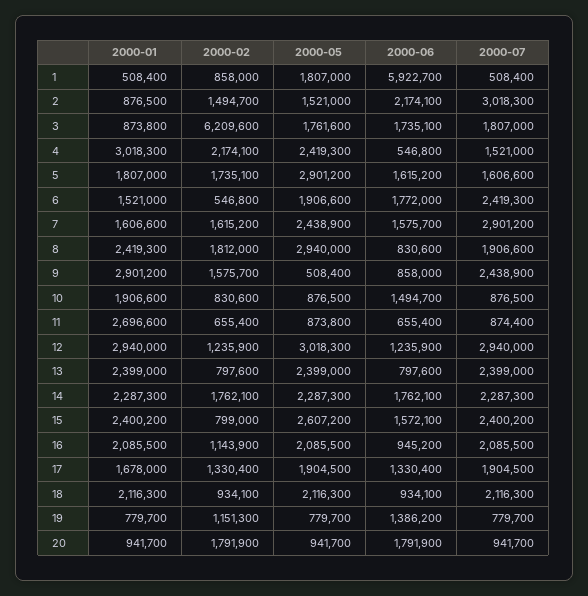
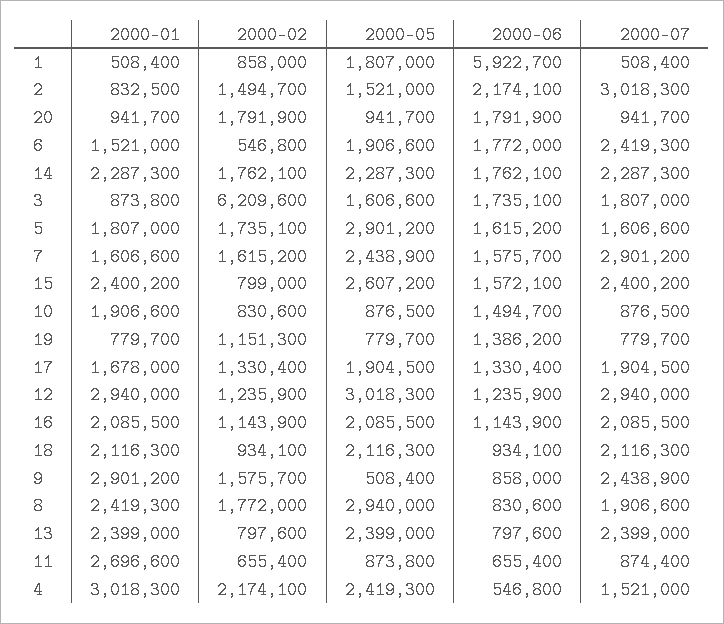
  {
    "2000-01": {
      "1": 508400,
-     "2": 876500,
+     "2": 832500,
      "3": 873800,
      "4": 3018300,
      "5": 1807000,
      "6": 1521000,
      "7": 1606600,
      "8": 2419300,
      "9": 2901200,
      "10": 1906600,
      "11": 2696600,
      "12": 2940000,
      "13": 2399000,
      "14": 2287300,
      "15": 2400200,
      "16": 2085500,
      "17": 1678000,
      "18": 2116300,
      "19": 779700,
      "20": 941700
    },
    "2000-02": {
      "1": 858000,
      "2": 1494700,
      "3": 6209600,
      "4": 2174100,
      "5": 1735100,
      "6": 546800,
      "7": 1615200,
-     "8": 1812000,
+     "8": 1772000,
      "9": 1575700,
      "10": 830600,
      "11": 655400,
      "12": 1235900,
      "13": 797600,
      "14": 1762100,
      "15": 799000,
      "16": 1143900,
      "17": 1330400,
      "18": 934100,
      "19": 1151300,
      "20": 1791900
    },
    "2000-05": {
      "1": 1807000,
      "2": 1521000,
-     "3": 1761600,
+     "3": 1606600,
      "4": 2419300,
      "5": 2901200,
      "6": 1906600,
      "7": 2438900,
      "8": 2940000,
      "9": 508400,
      "10": 876500,
      "11": 873800,
      "12": 3018300,
      "13": 2399000,
      "14": 2287300,
      "15": 2607200,
      "16": 2085500,
      "17": 1904500,
      "18": 2116300,
      "19": 779700,
      "20": 941700
    },
    "2000-06": {
      "1": 5922700,
      "2": 2174100,
      "3": 1735100,
      "4": 546800,
      "5": 1615200,
      "6": 1772000,
      "7": 1575700,
      "8": 830600,
      "9": 858000,
      "10": 1494700,
      "11": 655400,
      "12": 1235900,
      "13": 797600,
      "14": 1762100,
      "15": 1572100,
-     "16": 945200,
+     "16": 1143900,
      "17": 1330400,
      "18": 934100,
      "19": 1386200,
      "20": 1791900
    },
    "2000-07": {
      "1": 508400,
      "2": 3018300,
      "3": 1807000,
      "4": 1521000,
      "5": 1606600,
      "6": 2419300,
      "7": 2901200,
      "8": 1906600,
      "9": 2438900,
      "10": 876500,
      "11": 874400,
      "12": 2940000,
      "13": 2399000,
      "14": 2287300,
      "15": 2400200,
      "16": 2085500,
      "17": 1904500,
      "18": 2116300,
      "19": 779700,
      "20": 941700
    }
  }

